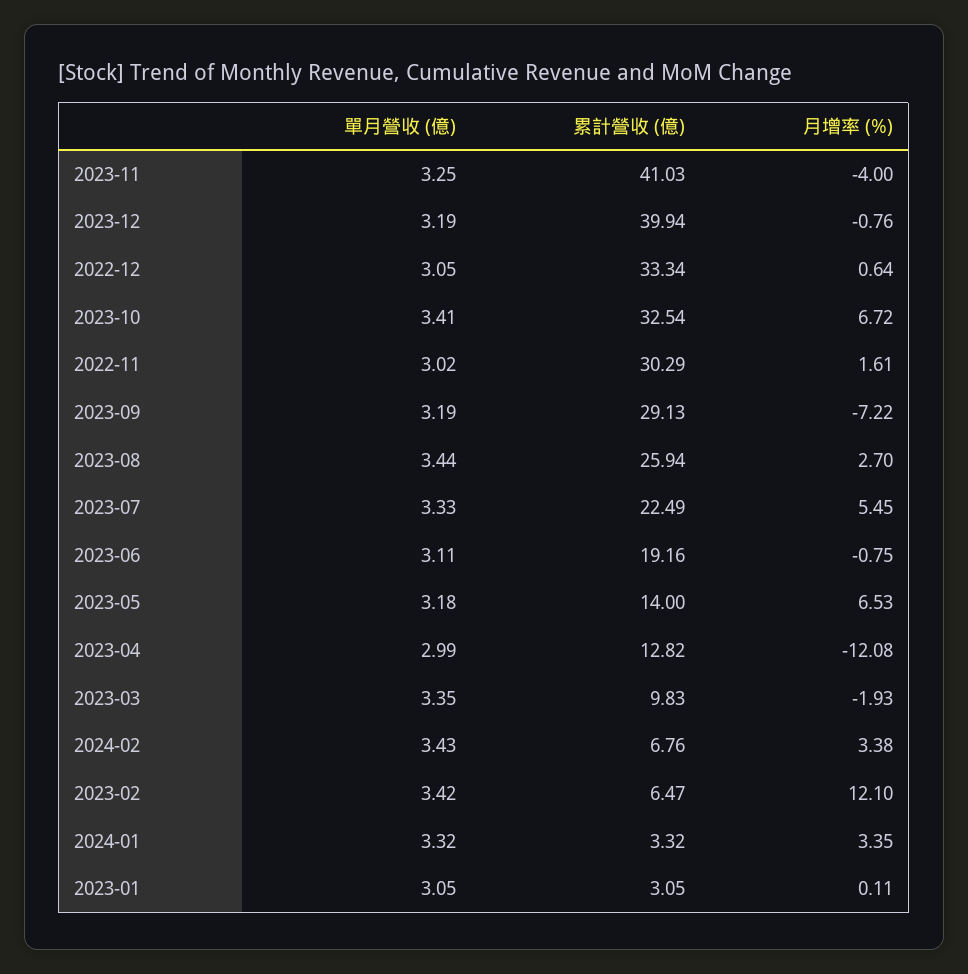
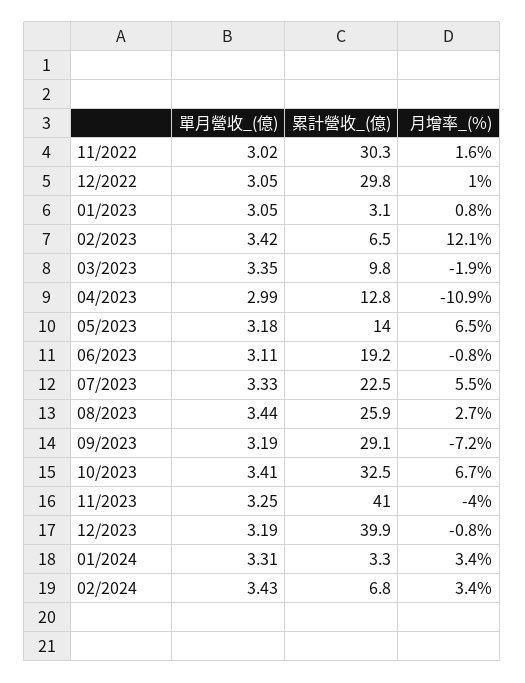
  {
    "單月營收 (億)": {
      "2023-11": 3.25,
      "2023-12": 3.19,
      "2022-12": 3.05,
      "2023-10": 3.41,
      "2022-11": 3.02,
      "2023-09": 3.19,
      "2023-08": 3.44,
      "2023-07": 3.33,
      "2023-06": 3.11,
      "2023-05": 3.18,
      "2023-04": 2.99,
      "2023-03": 3.35,
      "2024-02": 3.43,
      "2023-02": 3.42,
-     "2024-01": 3.32,
+     "2024-01": 3.31,
      "2023-01": 3.05
    },
    "累計營收 (億)": {
      "2023-11": 41.03,
      "2023-12": 39.94,
-     "2022-12": 33.34,
+     "2022-12": 29.8,
      "2023-10": 32.54,
      "2022-11": 30.29,
      "2023-09": 29.13,
      "2023-08": 25.94,
      "2023-07": 22.49,
      "2023-06": 19.16,
      "2023-05": 14,
      "2023-04": 12.82,
      "2023-03": 9.83,
      "2024-02": 6.76,
      "2023-02": 6.47,
      "2024-01": 3.32,
      "2023-01": 3.05
    },
    "月增率 (%)": {
      "2023-11": -4,
      "2023-12": -0.76,
-     "2022-12": 0.64,
+     "2022-12": 1,
      "2023-10": 6.72,
      "2022-11": 1.61,
      "2023-09": -7.22,
      "2023-08": 2.7,
      "2023-07": 5.45,
      "2023-06": -0.75,
      "2023-05": 6.53,
-     "2023-04": -12.08,
+     "2023-04": -10.9,
      "2023-03": -1.93,
      "2024-02": 3.38,
      "2023-02": 12.1,
      "2024-01": 3.35,
-     "2023-01": 0.11
+     "2023-01": 0.8
    }
  }

